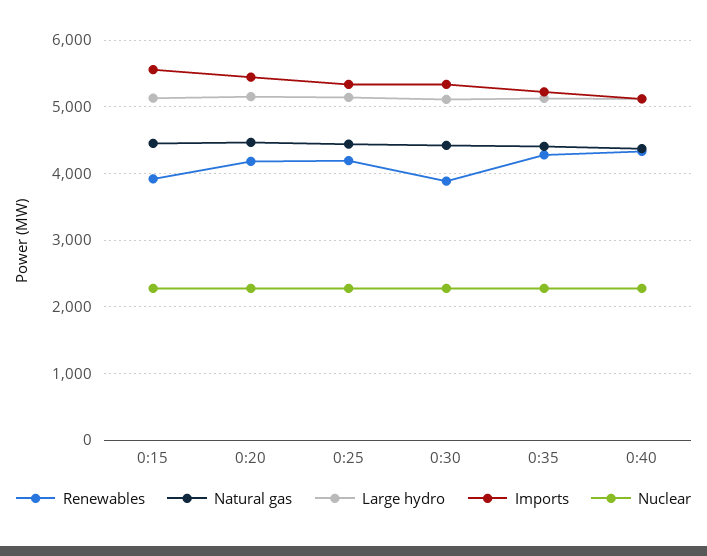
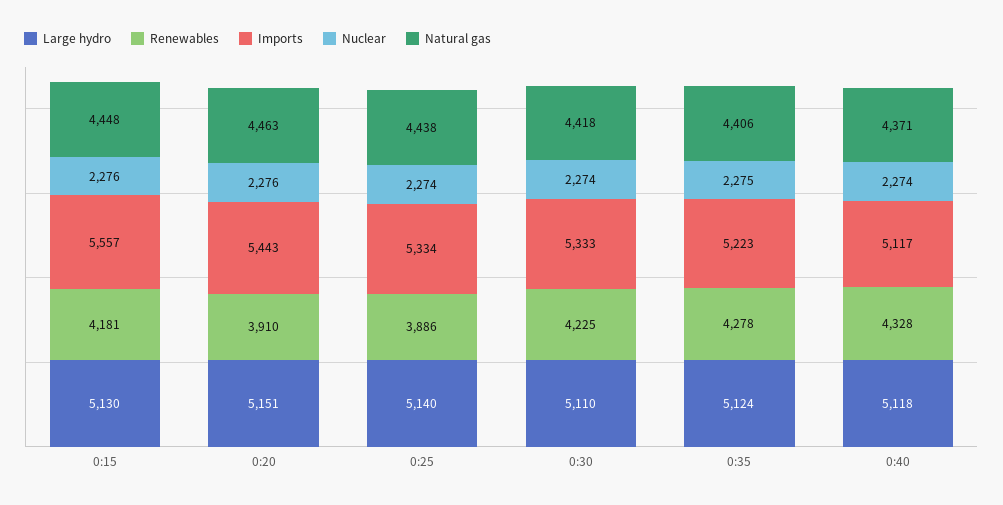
  {
    "Renewables": {
-     "0:15": 3900,
+     "0:15": 4181,
-     "0:20": 4200,
+     "0:20": 3910,
-     "0:25": 4200,
+     "0:25": 3886,
-     "0:30": 3900,
+     "0:30": 4225,
      "0:35": 4278,
      "0:40": 4328
    },
    "Natural gas": {
      "0:15": 4448,
      "0:20": 4463,
      "0:25": 4438,
      "0:30": 4418,
      "0:35": 4406,
      "0:40": 4371
    },
    "Large hydro": {
      "0:15": 5130,
      "0:20": 5151,
      "0:25": 5140,
      "0:30": 5110,
      "0:35": 5124,
      "0:40": 5118
    },
    "Imports": {
      "0:15": 5557,
      "0:20": 5443,
      "0:25": 5334,
      "0:30": 5333,
      "0:35": 5223,
      "0:40": 5117
    },
    "Nuclear": {
      "0:15": 2276,
      "0:20": 2276,
      "0:25": 2274,
      "0:30": 2274,
      "0:35": 2275,
      "0:40": 2274
    }
  }

